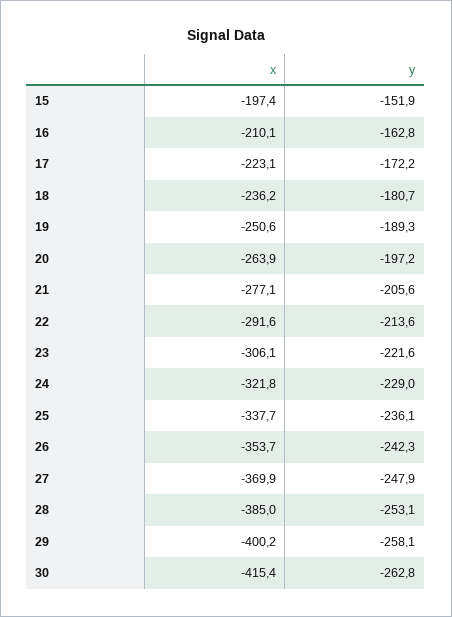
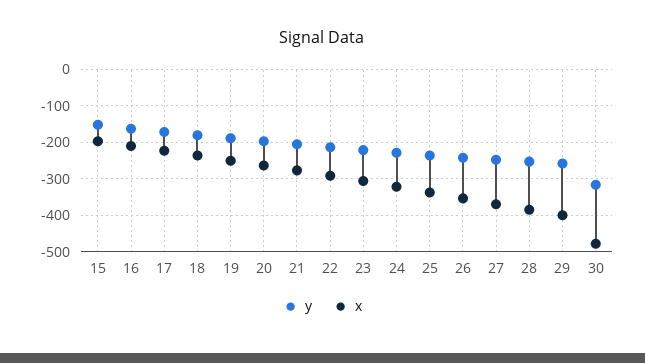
  {
    "x": {
      "15": -197.4,
      "16": -210.1,
      "17": -223.1,
      "18": -236.2,
      "19": -250.6,
      "20": -263.9,
      "21": -277.1,
      "22": -291.6,
      "23": -306.1,
      "24": -321.8,
      "25": -337.7,
      "26": -353.7,
      "27": -369.9,
      "28": -385,
      "29": -400.2,
-     "30": -415.4
+     "30": -480
    },
    "y": {
      "15": -151.9,
      "16": -162.8,
      "17": -172.2,
      "18": -180.7,
      "19": -189.3,
      "20": -197.2,
      "21": -205.6,
      "22": -213.6,
      "23": -221.6,
      "24": -229,
      "25": -236.1,
      "26": -242.3,
      "27": -247.9,
      "28": -253.1,
      "29": -258.1,
-     "30": -262.8
+     "30": -320
    }
  }

